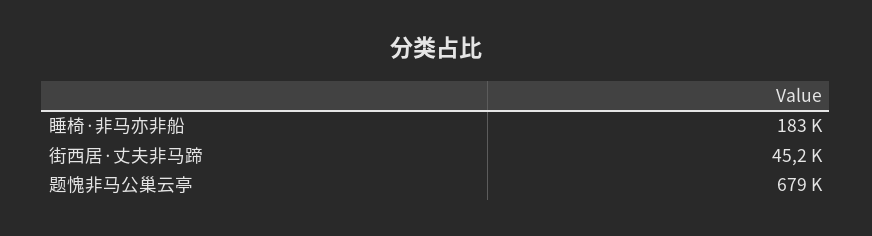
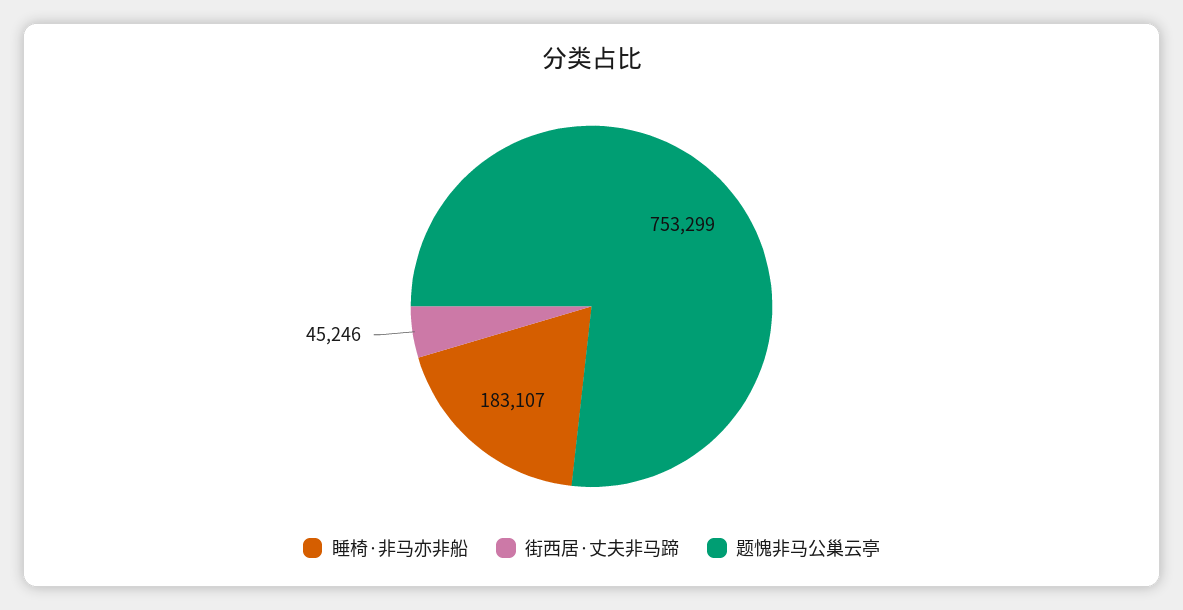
  {
    "睡椅·非马亦非船": 183107,
    "街西居·丈夫非马蹄": 45246,
-   "题愧非马公巢云亭": 679000
+   "题愧非马公巢云亭": 753299
  }

